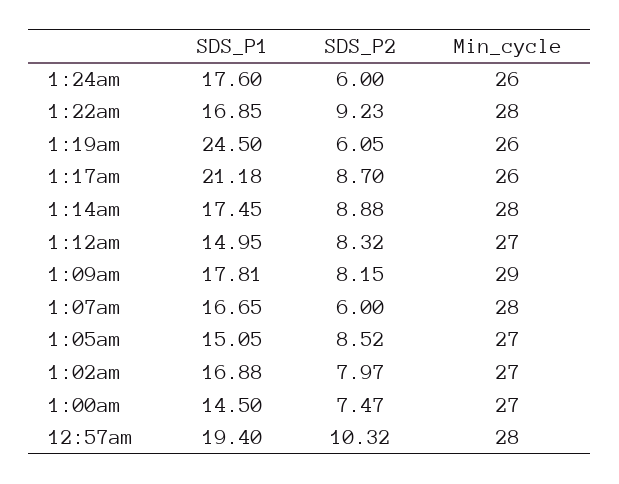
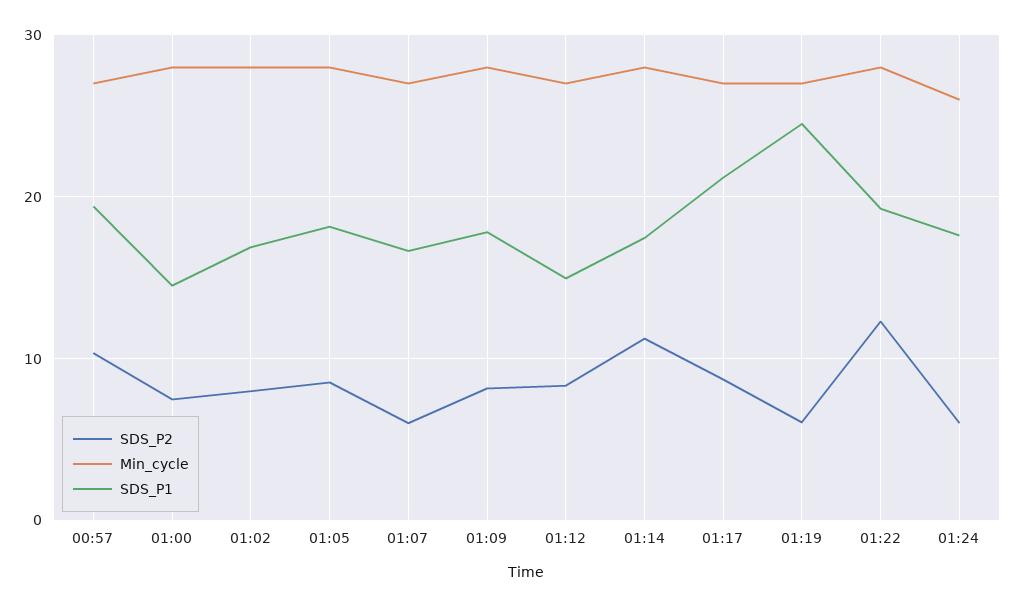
  {
    "SDS_P1": {
      "1:24am": 17.6,
-     "1:22am": 16.85,
+     "1:22am": 19,
      "1:19am": 24.5,
      "1:17am": 21.18,
      "1:14am": 17.45,
      "1:12am": 14.95,
      "1:09am": 17.81,
      "1:07am": 16.65,
-     "1:05am": 15.05,
+     "1:05am": 18,
      "1:02am": 16.88,
      "1:00am": 14.5,
      "12:57am": 19.4
    },
    "SDS_P2": {
      "1:24am": 6,
-     "1:22am": 9.23,
+     "1:22am": 12,
      "1:19am": 6.05,
      "1:17am": 8.7,
-     "1:14am": 8.88,
+     "1:14am": 11,
      "1:12am": 8.32,
      "1:09am": 8.15,
      "1:07am": 6,
      "1:05am": 8.52,
      "1:02am": 7.97,
      "1:00am": 7.47,
      "12:57am": 10.32
    },
    "Min_cycle": {
      "1:24am": 26,
      "1:22am": 28,
-     "1:19am": 26,
+     "1:19am": 27,
-     "1:17am": 26,
+     "1:17am": 27,
      "1:14am": 28,
      "1:12am": 27,
-     "1:09am": 29,
+     "1:09am": 28,
-     "1:07am": 28,
+     "1:07am": 27,
-     "1:05am": 27,
+     "1:05am": 28,
-     "1:02am": 27,
+     "1:02am": 28,
-     "1:00am": 27,
+     "1:00am": 28,
-     "12:57am": 28
+     "12:57am": 27
    }
  }

